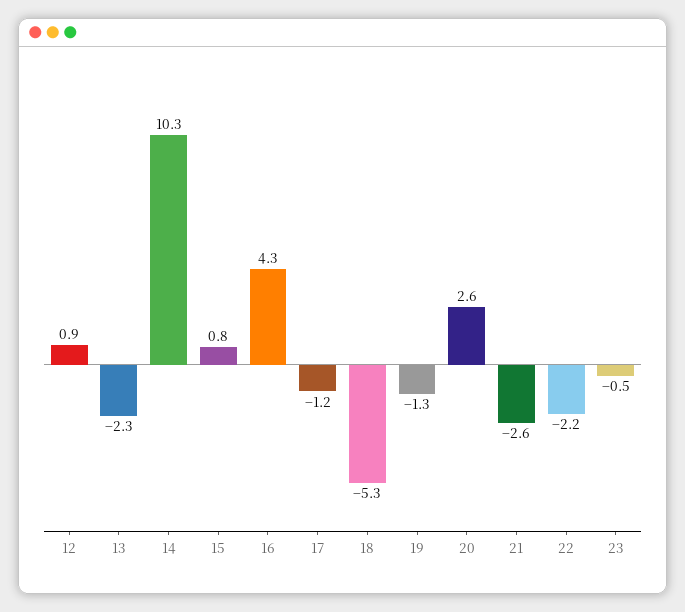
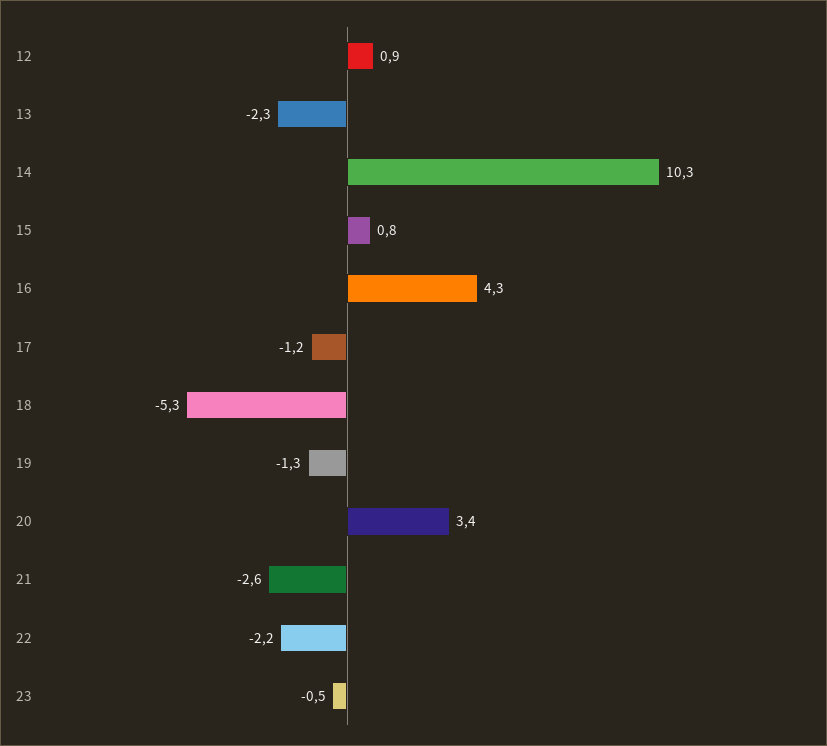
  {
    "12": 0.9,
    "13": -2.3,
    "14": 10.3,
    "15": 0.8,
    "16": 4.3,
    "17": -1.2,
    "18": -5.3,
    "19": -1.3,
-   "20": 2.6,
+   "20": 3.4,
    "21": -2.6,
    "22": -2.2,
    "23": -0.5
  }

